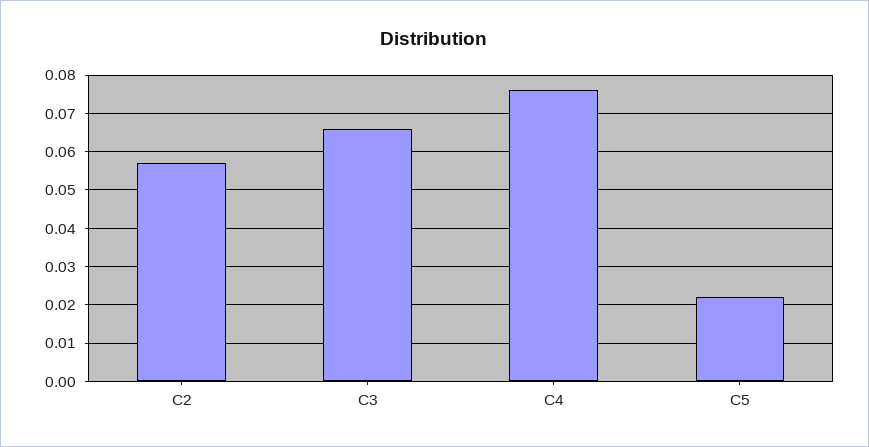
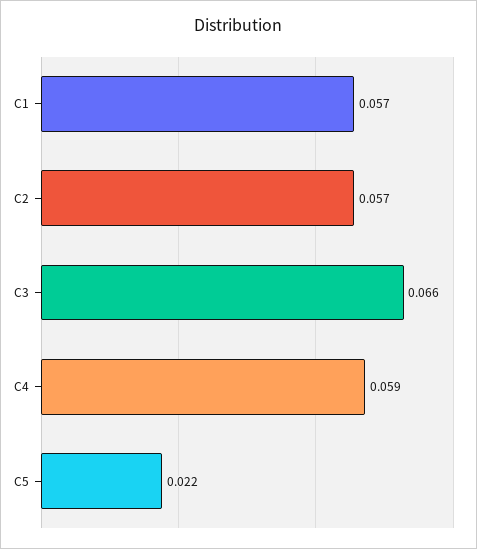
  {
    "C2": 0.057,
    "C3": 0.066,
-   "C4": 0.075,
+   "C4": 0.059,
-   "C5": 0.022
+   "C5": 0.022,
+   "C1": 0.057
  }

